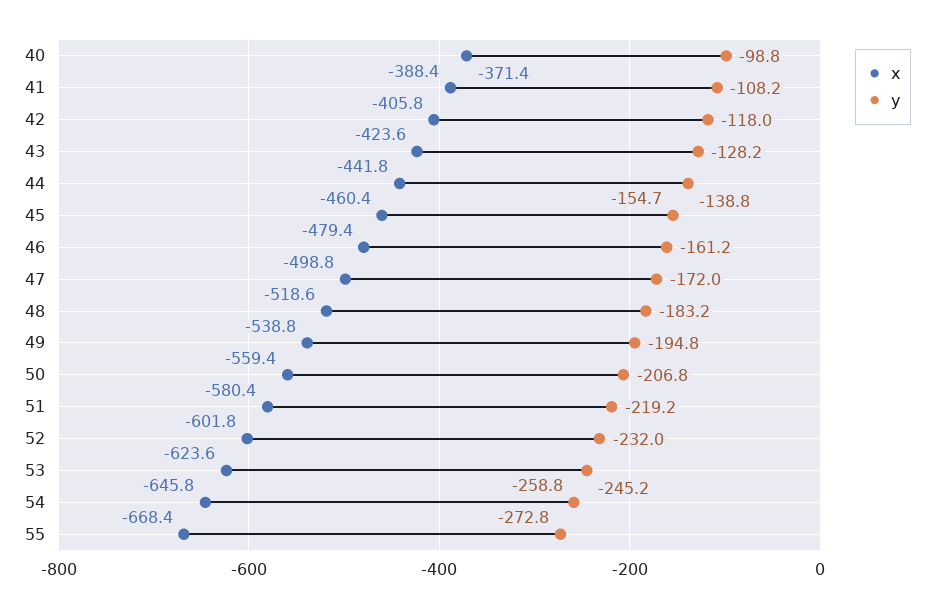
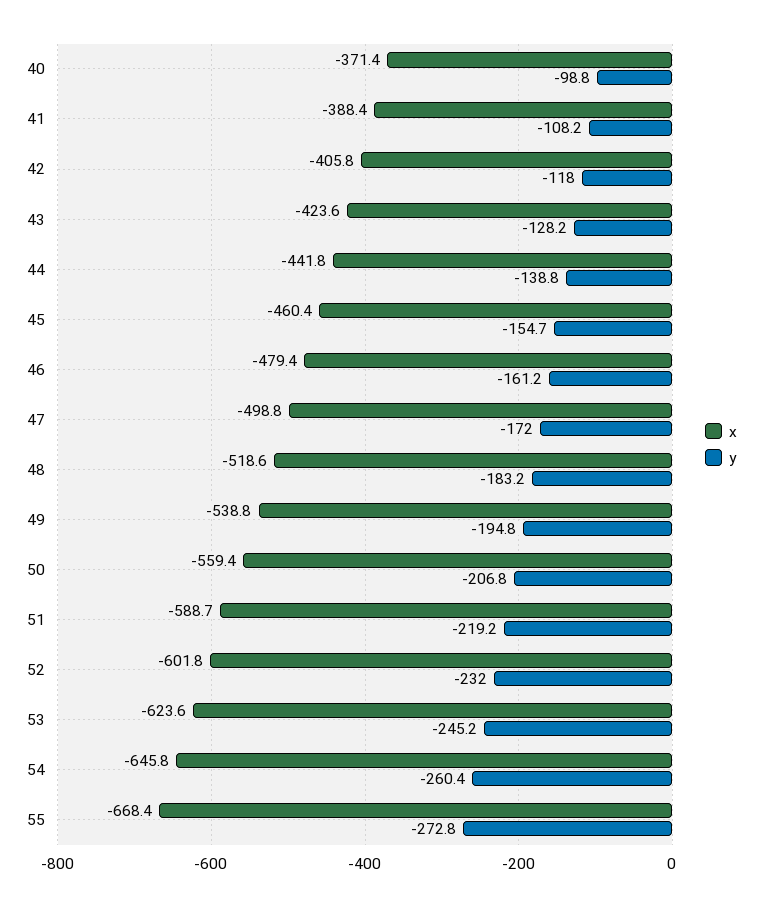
  {
    "x": {
      "40": -371.4,
      "41": -388.4,
      "42": -405.8,
      "43": -423.6,
      "44": -441.8,
      "45": -460.4,
      "46": -479.4,
      "47": -498.8,
      "48": -518.6,
      "49": -538.8,
      "50": -559.4,
-     "51": -580.4,
+     "51": -588.7,
      "52": -601.8,
      "53": -623.6,
      "54": -645.8,
      "55": -668.4
    },
    "y": {
      "40": -98.8,
      "41": -108.2,
      "42": -118,
      "43": -128.2,
      "44": -138.8,
      "45": -154.7,
      "46": -161.2,
      "47": -172,
      "48": -183.2,
      "49": -194.8,
      "50": -206.8,
      "51": -219.2,
      "52": -232,
      "53": -245.2,
-     "54": -258.8,
+     "54": -260.4,
      "55": -272.8
    }
  }

